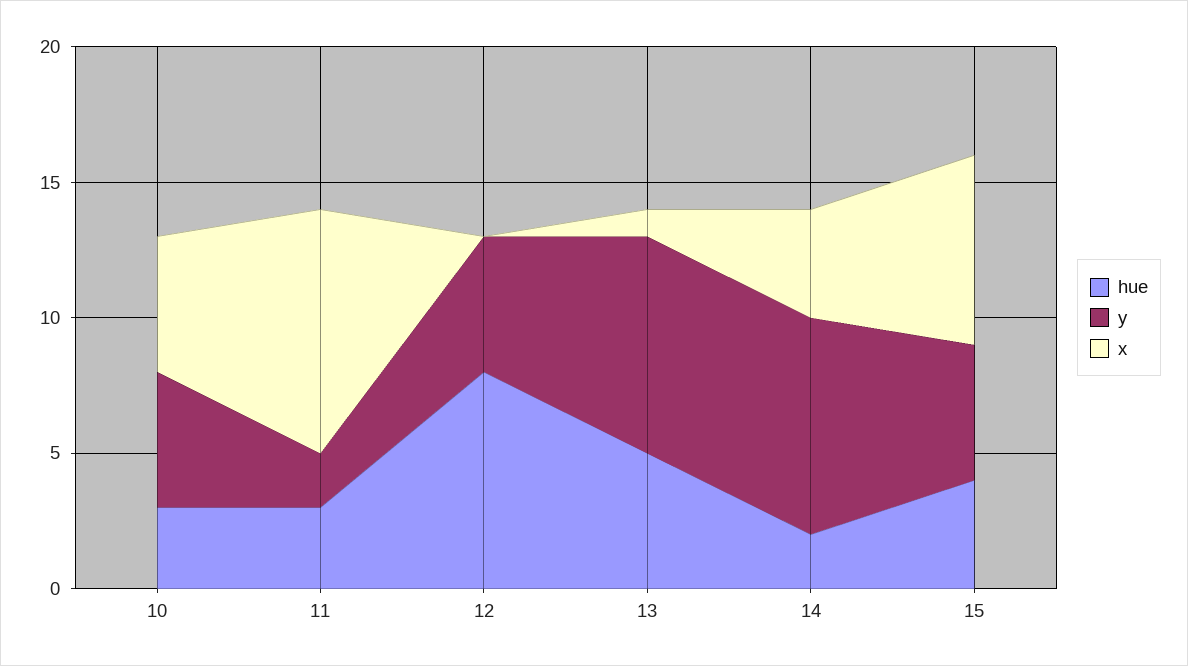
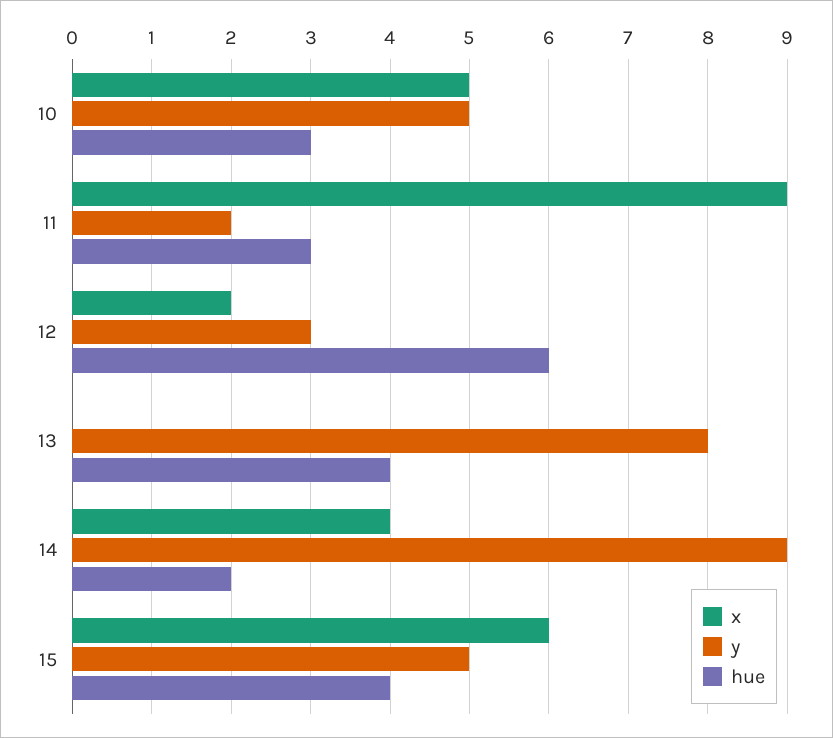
  {
    "hue": {
      "10": 3,
      "11": 3,
-     "12": 8,
+     "12": 6,
-     "13": 5,
+     "13": 4,
      "14": 2,
      "15": 4
    },
    "y": {
      "10": 5,
      "11": 2,
-     "12": 5,
+     "12": 3,
      "13": 8,
-     "14": 8,
+     "14": 9,
      "15": 5
    },
    "x": {
      "10": 5,
      "11": 9,
-     "12": 0,
+     "12": 2,
-     "13": 1,
+     "13": 0,
      "14": 4,
-     "15": 7
+     "15": 6
    }
  }

